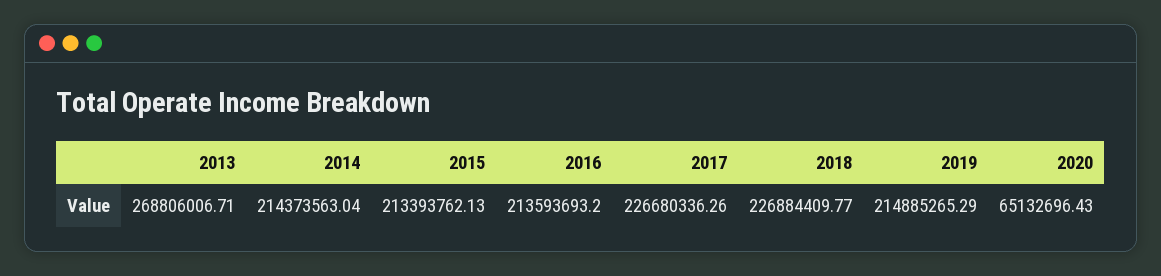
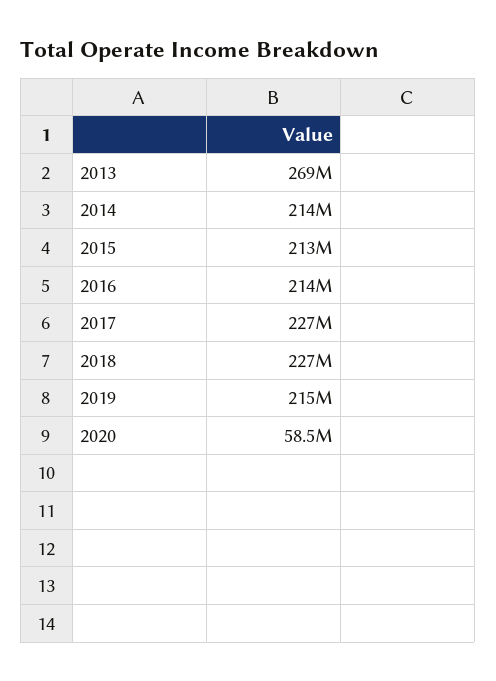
  {
    "2013": 268806006.71,
    "2014": 214373563.04,
    "2015": 213393762.13,
    "2016": 213593693.2,
    "2017": 226680336.26,
    "2018": 226884409.77,
    "2019": 214885265.29,
-   "2020": 65132696.43
+   "2020": 58500000
  }

